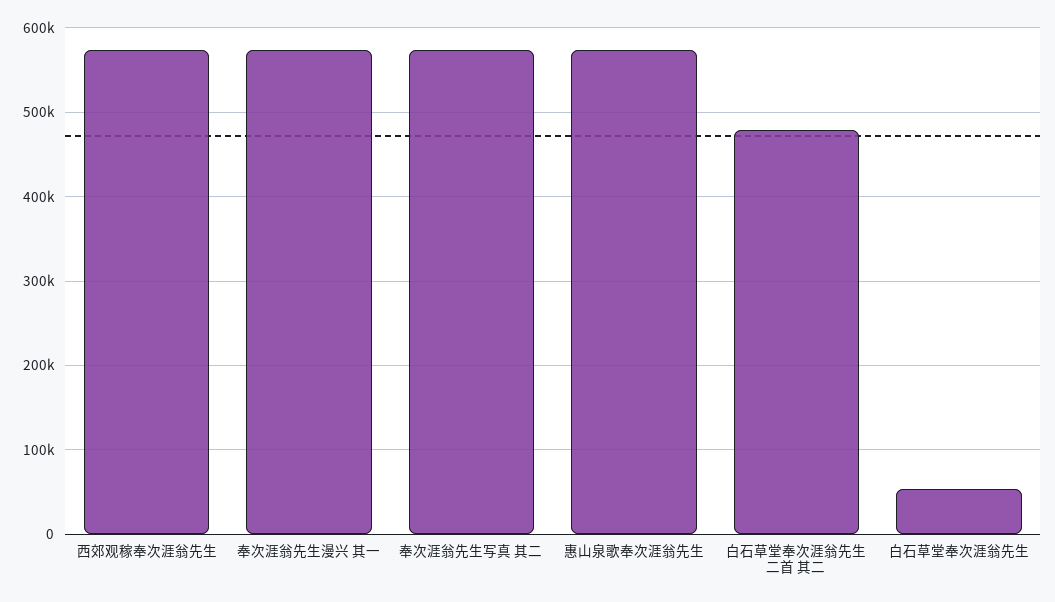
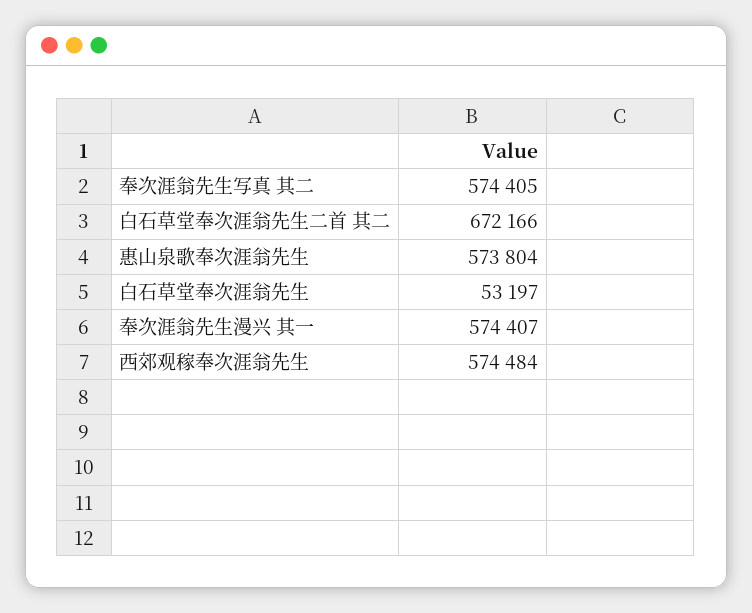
  {
    "西郊观稼奉次涯翁先生": 574484,
    "奉次涯翁先生漫兴 其一": 574407,
    "奉次涯翁先生写真 其二": 574405,
    "惠山泉歌奉次涯翁先生": 573804,
-   "白石草堂奉次涯翁先生二首 其二": 480000,
+   "白石草堂奉次涯翁先生二首 其二": 672166,
    "白石草堂奉次涯翁先生": 53197
  }

